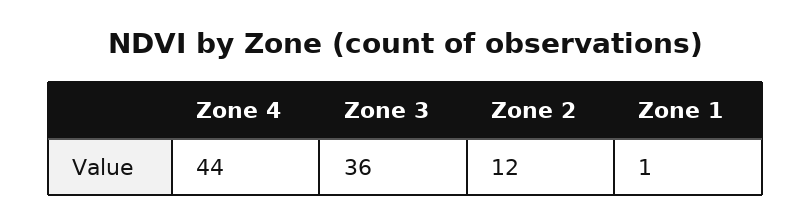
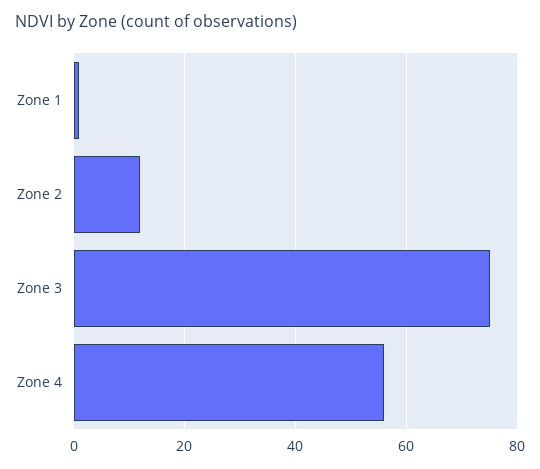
  {
-   "Zone 4": 44,
+   "Zone 4": 55,
-   "Zone 3": 36,
+   "Zone 3": 75,
    "Zone 2": 12,
    "Zone 1": 1
  }

